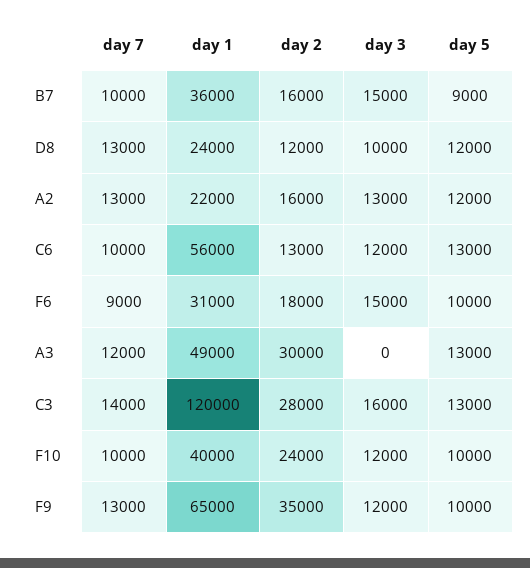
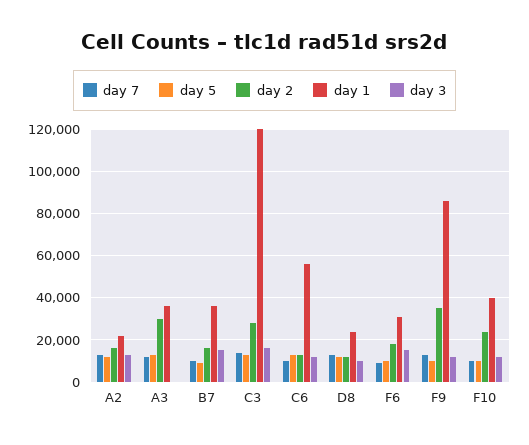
  {
    "day 7": {
      "B7": 10000,
      "D8": 13000,
      "A2": 13000,
      "C6": 10000,
      "F6": 9000,
      "A3": 12000,
      "C3": 14000,
      "F10": 10000,
      "F9": 13000
    },
    "day 1": {
      "B7": 36000,
      "D8": 24000,
      "A2": 22000,
      "C6": 56000,
      "F6": 31000,
-     "A3": 49000,
+     "A3": 35000,
      "C3": 120000,
      "F10": 40000,
-     "F9": 65000
+     "F9": 85000
    },
    "day 2": {
      "B7": 16000,
      "D8": 12000,
      "A2": 16000,
      "C6": 13000,
      "F6": 18000,
      "A3": 30000,
      "C3": 28000,
      "F10": 24000,
      "F9": 35000
    },
    "day 3": {
      "B7": 15000,
      "D8": 10000,
      "A2": 13000,
      "C6": 12000,
      "F6": 15000,
      "A3": 0,
      "C3": 16000,
      "F10": 12000,
      "F9": 12000
    },
    "day 5": {
      "B7": 9000,
      "D8": 12000,
      "A2": 12000,
      "C6": 13000,
      "F6": 10000,
      "A3": 13000,
      "C3": 13000,
      "F10": 10000,
      "F9": 10000
    }
  }

